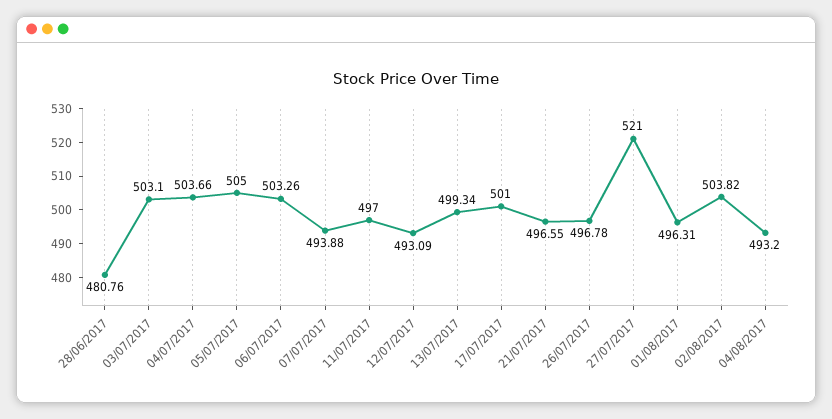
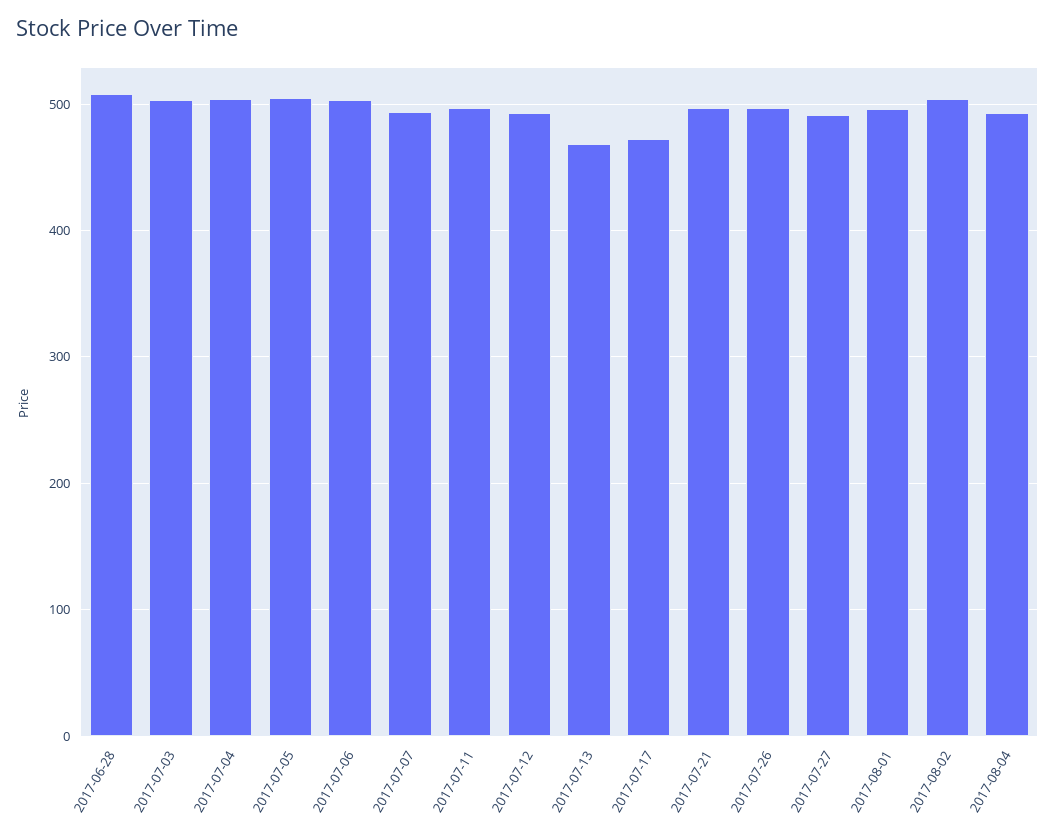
  {
-   "28/06/2017": 480.76,
+   "28/06/2017": 510,
    "03/07/2017": 503.1,
    "04/07/2017": 503.66,
    "05/07/2017": 505,
    "06/07/2017": 503.26,
    "07/07/2017": 493.88,
    "11/07/2017": 497,
    "12/07/2017": 493.09,
-   "13/07/2017": 499.34,
+   "13/07/2017": 470,
-   "17/07/2017": 501,
+   "17/07/2017": 470,
    "21/07/2017": 496.55,
    "26/07/2017": 496.78,
-   "27/07/2017": 521,
+   "27/07/2017": 490,
    "01/08/2017": 496.31,
    "02/08/2017": 503.82,
    "04/08/2017": 493.2
  }

